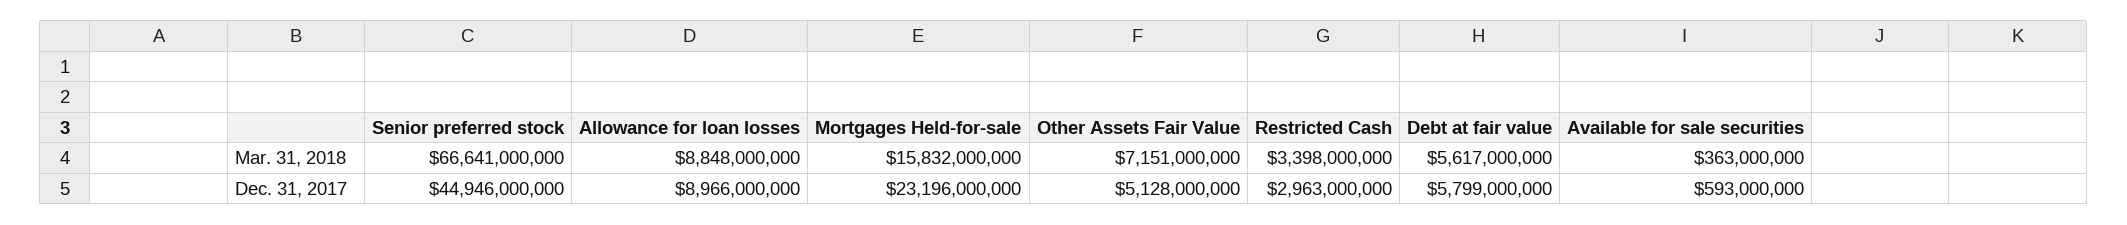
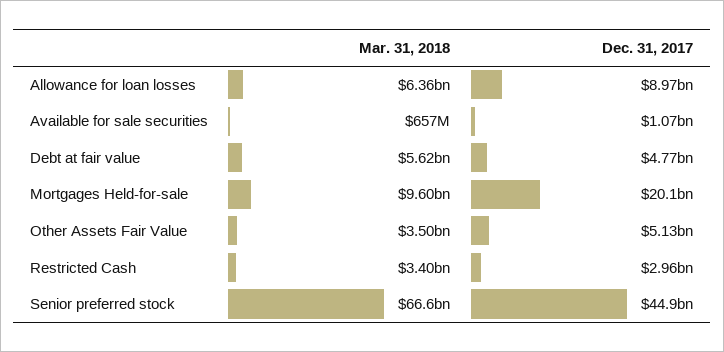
  {
    "Senior preferred stock": {
      "Mar. 31, 2018": 66641000000,
      "Dec. 31, 2017": 44946000000
    },
    "Allowance for loan losses": {
-     "Mar. 31, 2018": 8848000000,
+     "Mar. 31, 2018": 6360000000,
      "Dec. 31, 2017": 8966000000
    },
    "Mortgages Held-for-sale": {
-     "Mar. 31, 2018": 15832000000,
+     "Mar. 31, 2018": 9600000000,
-     "Dec. 31, 2017": 23196000000
+     "Dec. 31, 2017": 20100000000
    },
    "Other Assets Fair Value": {
-     "Mar. 31, 2018": 7151000000,
+     "Mar. 31, 2018": 3500000000,
      "Dec. 31, 2017": 5128000000
    },
    "Restricted Cash": {
      "Mar. 31, 2018": 3398000000,
      "Dec. 31, 2017": 2963000000
    },
    "Debt at fair value": {
      "Mar. 31, 2018": 5617000000,
-     "Dec. 31, 2017": 5799000000
+     "Dec. 31, 2017": 4770000000
    },
    "Available for sale securities": {
-     "Mar. 31, 2018": 363000000,
+     "Mar. 31, 2018": 657000000,
-     "Dec. 31, 2017": 593000000
+     "Dec. 31, 2017": 1070000000
    }
  }

